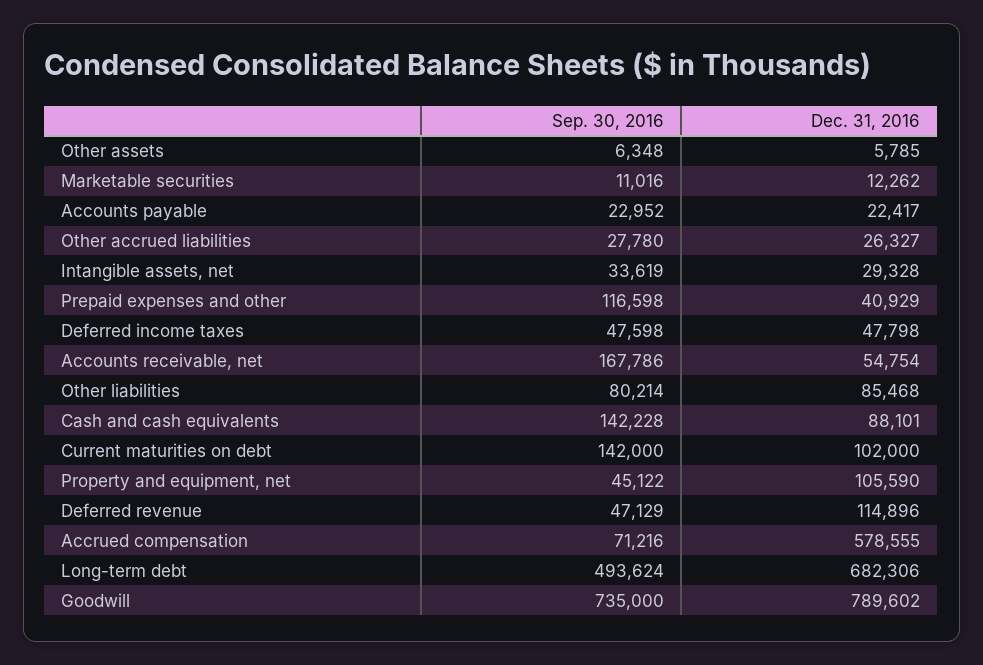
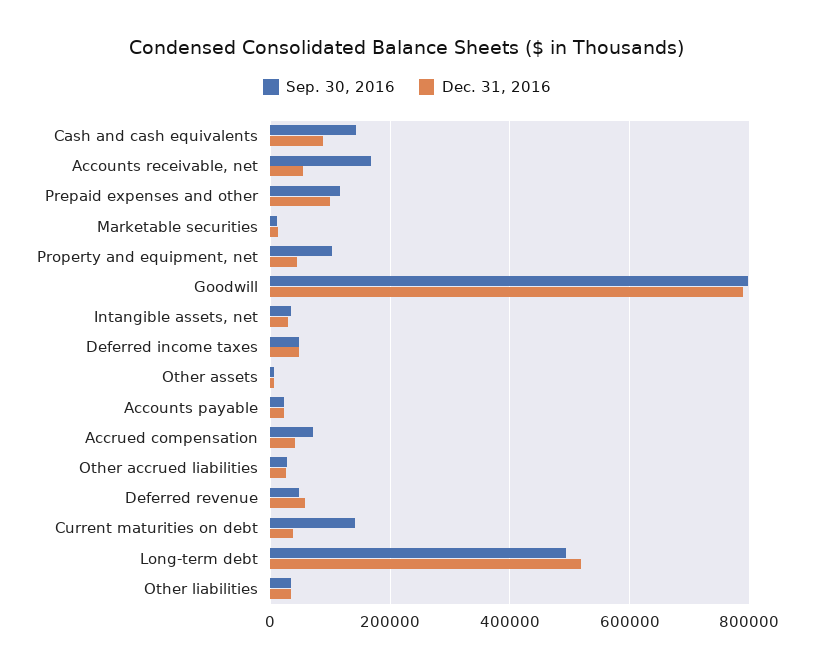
  {
    "Sep. 30, 2016": {
      "Other assets": 6348,
      "Marketable securities": 11016,
      "Accounts payable": 22952,
      "Other accrued liabilities": 27780,
      "Intangible assets, net": 33619,
      "Prepaid expenses and other": 116598,
      "Deferred income taxes": 47598,
      "Accounts receivable, net": 167786,
-     "Other liabilities": 80214,
+     "Other liabilities": 40000,
      "Cash and cash equivalents": 142228,
      "Current maturities on debt": 142000,
-     "Property and equipment, net": 45122,
+     "Property and equipment, net": 100000,
      "Deferred revenue": 47129,
      "Accrued compensation": 71216,
      "Long-term debt": 493624,
-     "Goodwill": 735000
+     "Goodwill": 800000
    },
    "Dec. 31, 2016": {
      "Other assets": 5785,
      "Marketable securities": 12262,
      "Accounts payable": 22417,
      "Other accrued liabilities": 26327,
      "Intangible assets, net": 29328,
-     "Prepaid expenses and other": 40929,
+     "Prepaid expenses and other": 100000,
      "Deferred income taxes": 47798,
      "Accounts receivable, net": 54754,
-     "Other liabilities": 85468,
+     "Other liabilities": 40000,
      "Cash and cash equivalents": 88101,
-     "Current maturities on debt": 102000,
+     "Current maturities on debt": 40000,
-     "Property and equipment, net": 105590,
+     "Property and equipment, net": 40000,
-     "Deferred revenue": 114896,
+     "Deferred revenue": 60000,
-     "Accrued compensation": 578555,
+     "Accrued compensation": 40000,
-     "Long-term debt": 682306,
+     "Long-term debt": 520000,
      "Goodwill": 789602
    }
  }

